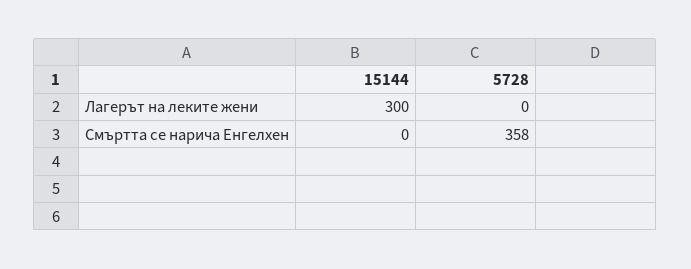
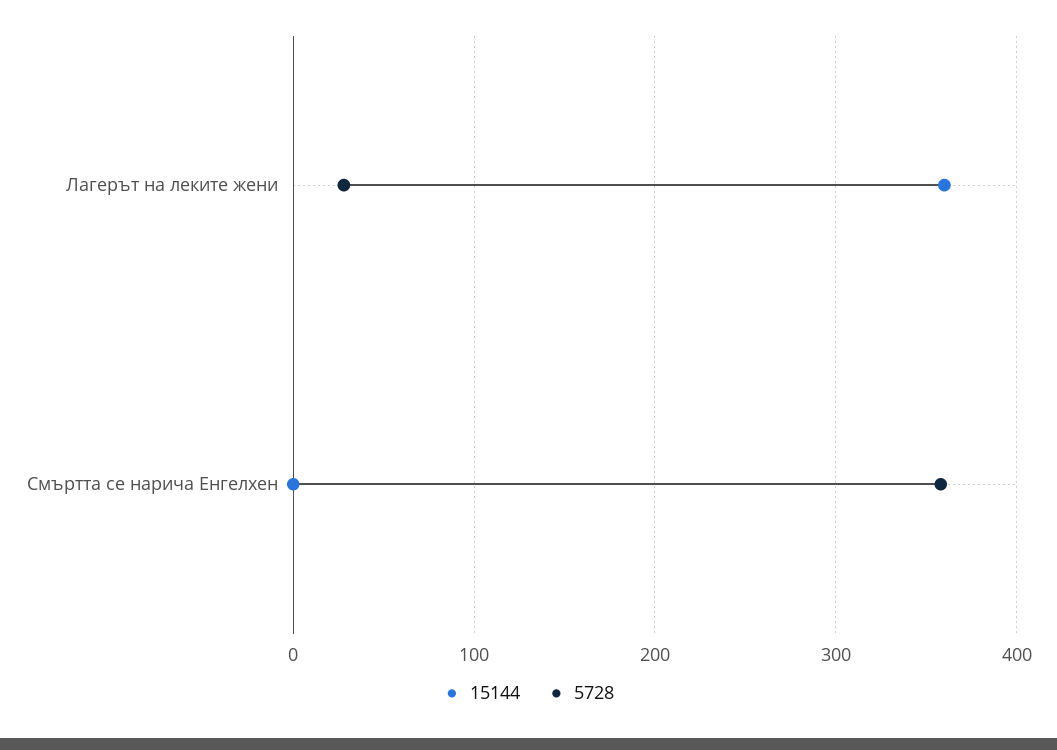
  {
    "15144": {
-     "Лагерът на леките жени": 300,
+     "Лагерът на леките жени": 360,
      "Смъртта се нарича Енгелхен": 0
    },
    "5728": {
-     "Лагерът на леките жени": 0,
+     "Лагерът на леките жени": 30,
      "Смъртта се нарича Енгелхен": 358
    }
  }

